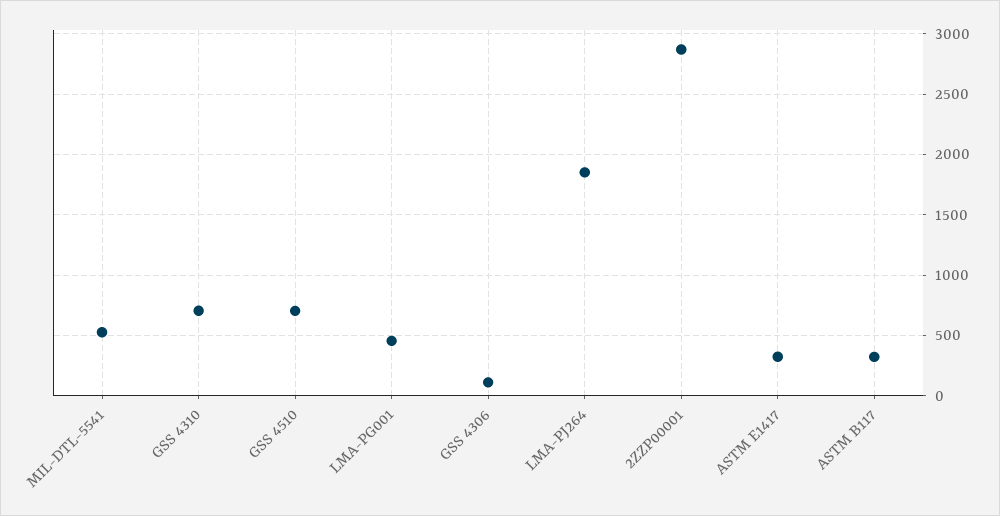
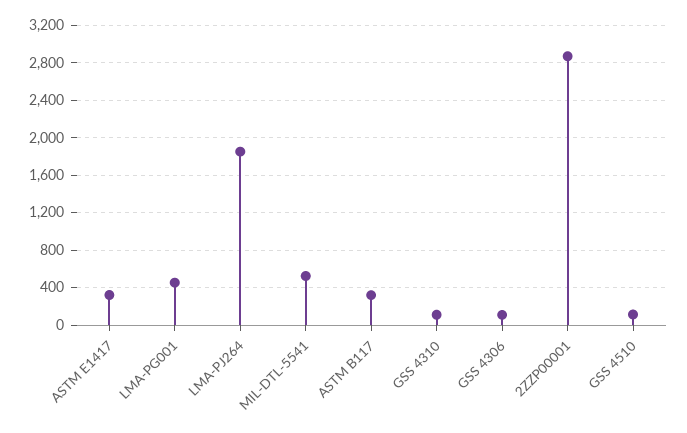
  {
    "MIL-DTL-5541": 550,
-   "GSS 4310": 700,
+   "GSS 4310": 100,
-   "GSS 4510": 700,
+   "GSS 4510": 100,
    "LMA-PG001": 450,
    "GSS 4306": 100,
    "LMA-PJ264": 1850,
    "2ZZP00001": 2850,
    "ASTM E1417": 300,
    "ASTM B117": 300
  }

